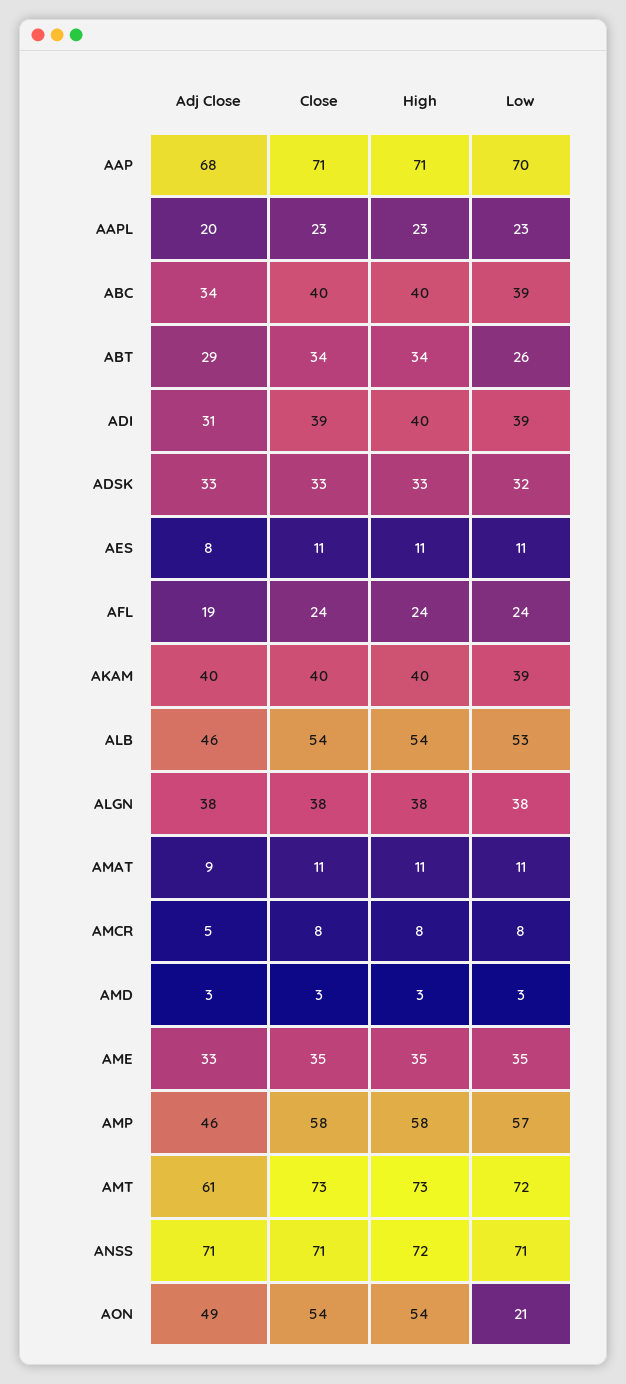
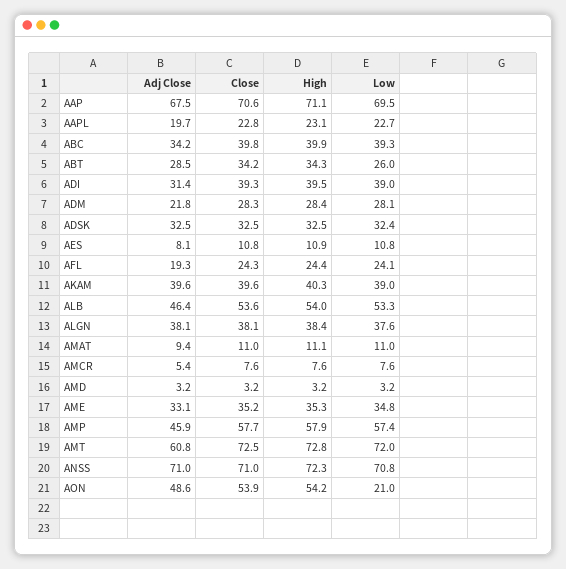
  {
    "Adj Close": {
      "AAP": 67.5,
      "AAPL": 19.7,
      "ABC": 34.2,
      "ABT": 28.5,
      "ADI": 31.4,
      "ADSK": 32.5,
      "AES": 8.1,
      "AFL": 19.3,
      "AKAM": 39.6,
      "ALB": 46.4,
      "ALGN": 38.1,
      "AMAT": 9.4,
      "AMCR": 5.4,
      "AMD": 3.2,
      "AME": 33.1,
      "AMP": 45.9,
      "AMT": 60.8,
      "ANSS": 71,
-     "AON": 48.6
+     "AON": 48.6,
+     "ADM": 21.8
    },
    "Close": {
      "AAP": 70.6,
      "AAPL": 22.8,
      "ABC": 39.8,
      "ABT": 34.2,
      "ADI": 39.3,
      "ADSK": 32.5,
      "AES": 10.8,
      "AFL": 24.3,
      "AKAM": 39.6,
      "ALB": 53.6,
      "ALGN": 38.1,
      "AMAT": 11,
      "AMCR": 7.6,
      "AMD": 3.2,
      "AME": 35.2,
      "AMP": 57.7,
      "AMT": 72.5,
      "ANSS": 71,
-     "AON": 53.9
+     "AON": 53.9,
+     "ADM": 28.3
    },
    "High": {
      "AAP": 71.1,
      "AAPL": 23.1,
      "ABC": 39.9,
      "ABT": 34.3,
      "ADI": 39.5,
      "ADSK": 32.5,
      "AES": 10.9,
      "AFL": 24.4,
      "AKAM": 40.3,
      "ALB": 54,
      "ALGN": 38.4,
      "AMAT": 11.1,
      "AMCR": 7.6,
      "AMD": 3.2,
      "AME": 35.3,
      "AMP": 57.9,
      "AMT": 72.8,
      "ANSS": 72.3,
-     "AON": 54.2
+     "AON": 54.2,
+     "ADM": 28.4
    },
    "Low": {
      "AAP": 69.5,
      "AAPL": 22.7,
      "ABC": 39.3,
      "ABT": 26,
      "ADI": 39,
      "ADSK": 32.4,
      "AES": 10.8,
      "AFL": 24.1,
      "AKAM": 39,
      "ALB": 53.3,
      "ALGN": 37.6,
      "AMAT": 11,
      "AMCR": 7.6,
      "AMD": 3.2,
      "AME": 34.8,
      "AMP": 57.4,
      "AMT": 72,
      "ANSS": 70.8,
-     "AON": 21
+     "AON": 21,
+     "ADM": 28.1
    }
  }

